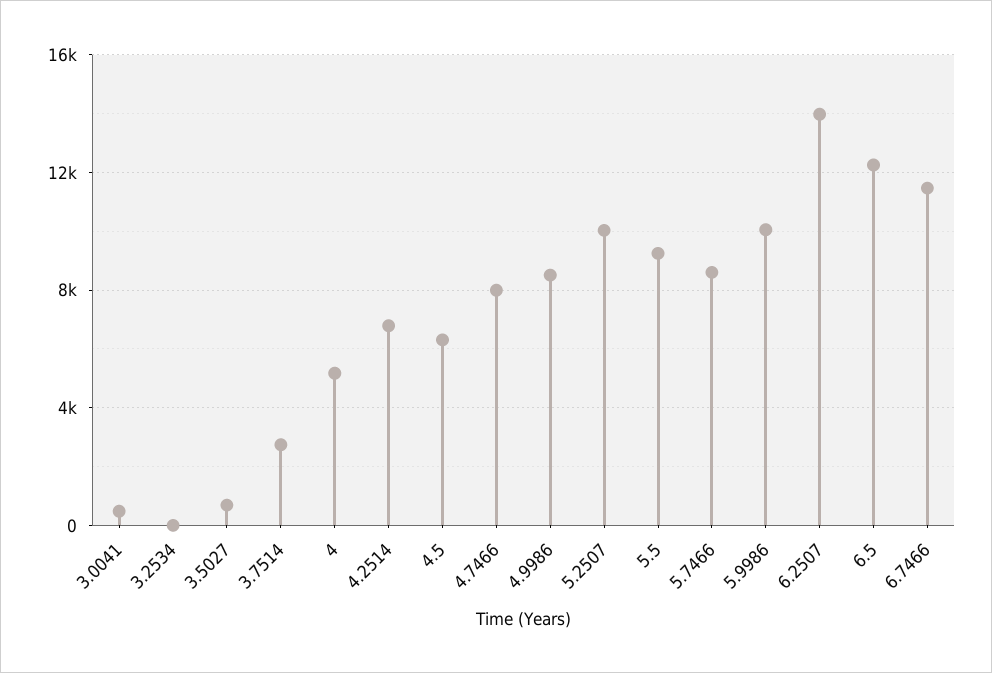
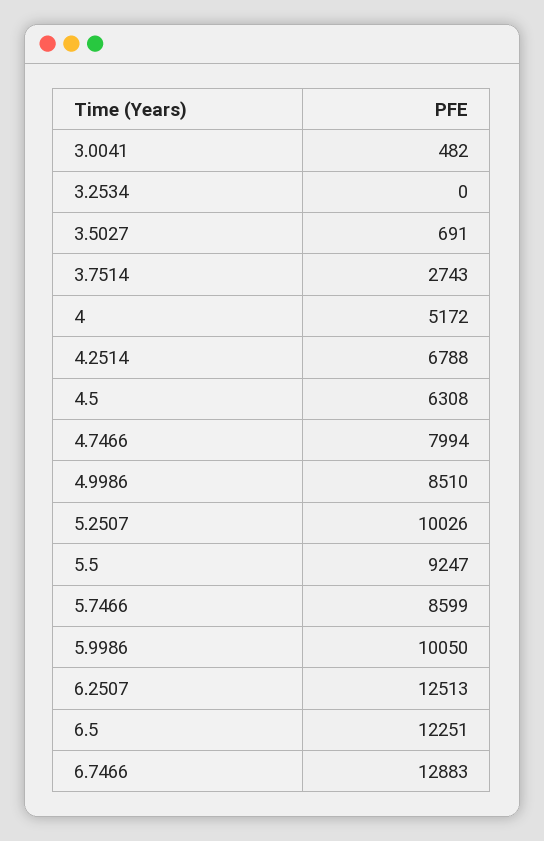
  {
    "3.0041": 482,
    "3.2534": 0,
    "3.5027": 691,
    "3.7514": 2743,
    "4": 5172,
    "4.2514": 6788,
    "4.5": 6308,
    "4.7466": 7994,
    "4.9986": 8510,
    "5.2507": 10026,
    "5.5": 9247,
    "5.7466": 8599,
    "5.9986": 10050,
-   "6.2507": 14000,
+   "6.2507": 12513,
    "6.5": 12251,
-   "6.7466": 11500
+   "6.7466": 12883
  }

